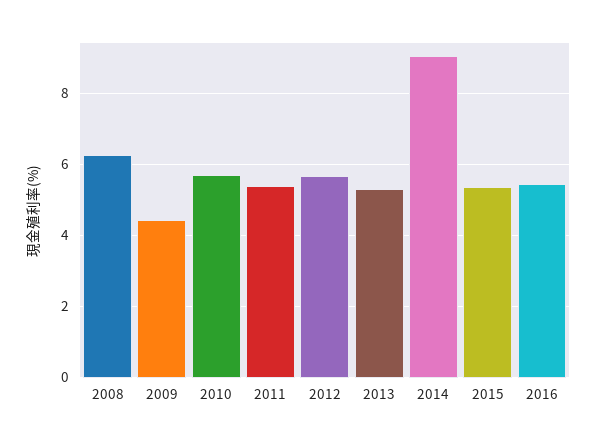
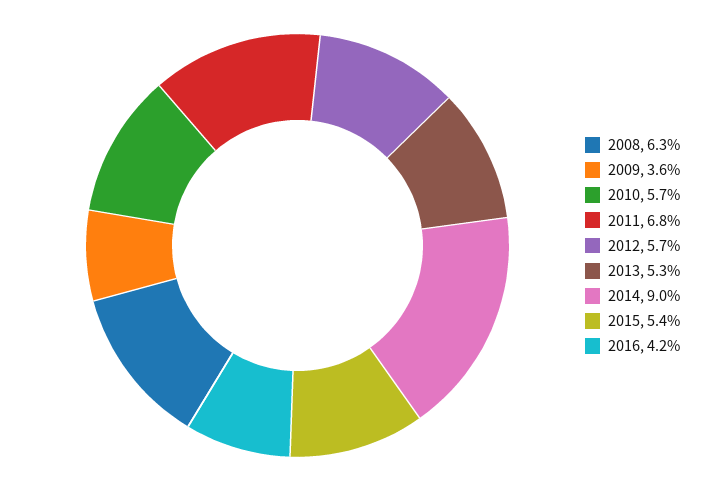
  {
    "2008": 6.3,
-   "2009": 4.4,
+   "2009": 3.6,
    "2010": 5.7,
-   "2011": 5.4,
+   "2011": 6.8,
    "2012": 5.7,
    "2013": 5.3,
    "2014": 9,
    "2015": 5.4,
-   "2016": 5.4
+   "2016": 4.2
  }

